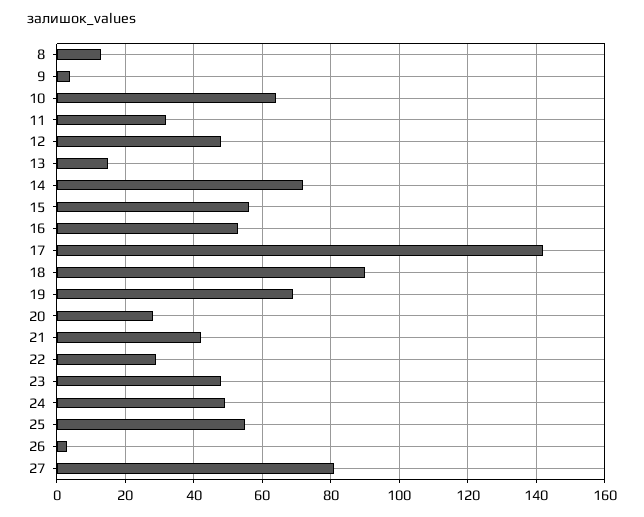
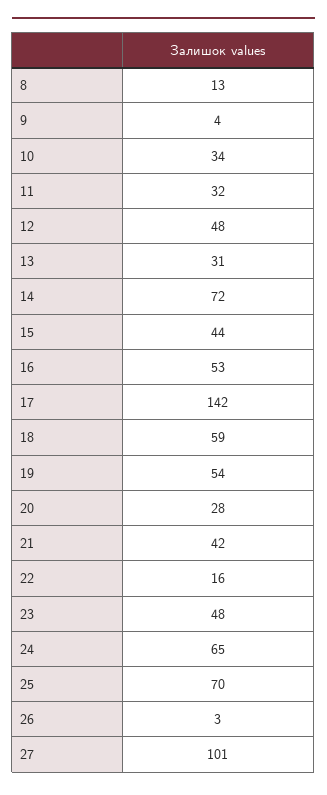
  {
    "8": 13,
    "9": 4,
-   "10": 65,
+   "10": 34,
    "11": 32,
    "12": 48,
-   "13": 15,
+   "13": 31,
    "14": 72,
-   "15": 55,
+   "15": 44,
    "16": 53,
    "17": 142,
-   "18": 90,
+   "18": 59,
-   "19": 70,
+   "19": 54,
    "20": 28,
    "21": 42,
-   "22": 30,
+   "22": 16,
    "23": 48,
-   "24": 50,
+   "24": 65,
-   "25": 55,
+   "25": 70,
    "26": 3,
-   "27": 80
+   "27": 101
  }

